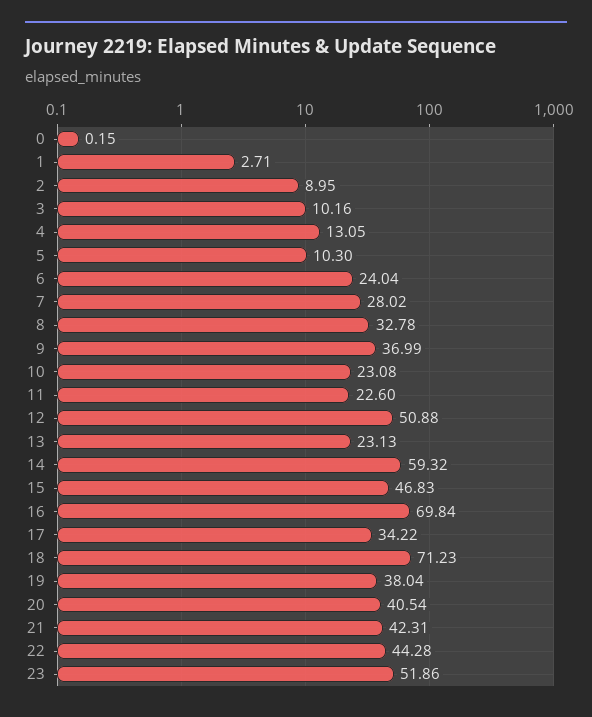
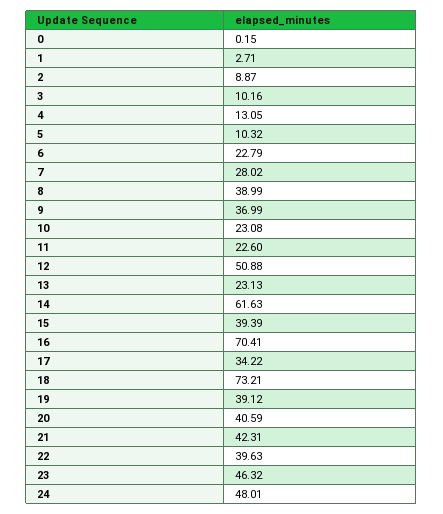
  {
    "0": 0.15,
    "1": 2.71,
-   "2": 8.95,
+   "2": 8.87,
    "3": 10.16,
    "4": 13.05,
-   "5": 10.3,
+   "5": 10.32,
-   "6": 24.04,
+   "6": 22.79,
    "7": 28.02,
-   "8": 32.78,
+   "8": 38.99,
    "9": 36.99,
    "10": 23.08,
    "11": 22.6,
    "12": 50.88,
    "13": 23.13,
-   "14": 59.32,
+   "14": 61.63,
-   "15": 46.83,
+   "15": 39.39,
-   "16": 69.84,
+   "16": 70.41,
    "17": 34.22,
-   "18": 71.23,
+   "18": 73.21,
-   "19": 38.04,
+   "19": 39.12,
-   "20": 40.54,
+   "20": 40.59,
    "21": 42.31,
-   "22": 44.28,
+   "22": 39.63,
-   "23": 51.86
+   "23": 46.32,
+   "24": 48.01
  }

